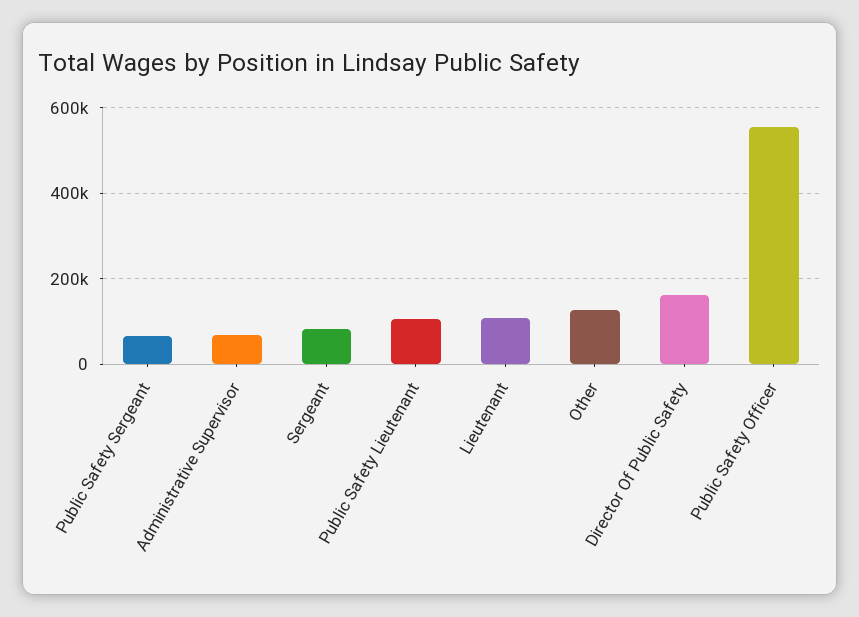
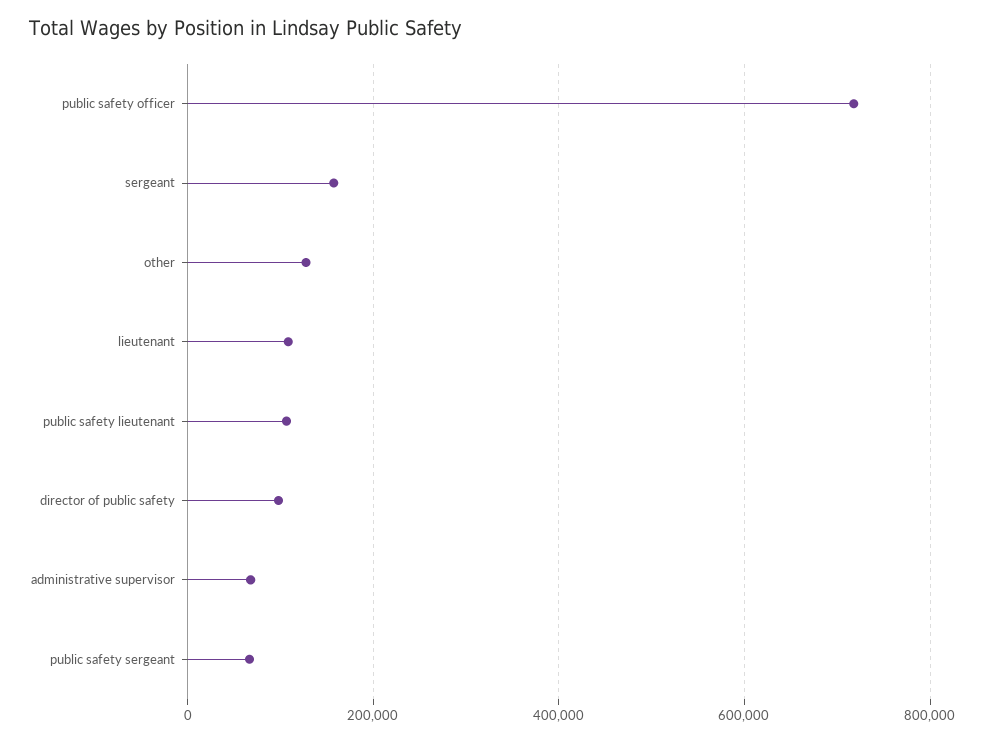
  {
    "Public Safety Sergeant": 60000,
    "Administrative Supervisor": 60000,
-   "Sergeant": 80000,
+   "Sergeant": 160000,
    "Public Safety Lieutenant": 100000,
    "Lieutenant": 100000,
    "Other": 120000,
-   "Director Of Public Safety": 160000,
+   "Director Of Public Safety": 100000,
-   "Public Safety Officer": 560000
+   "Public Safety Officer": 720000
  }

